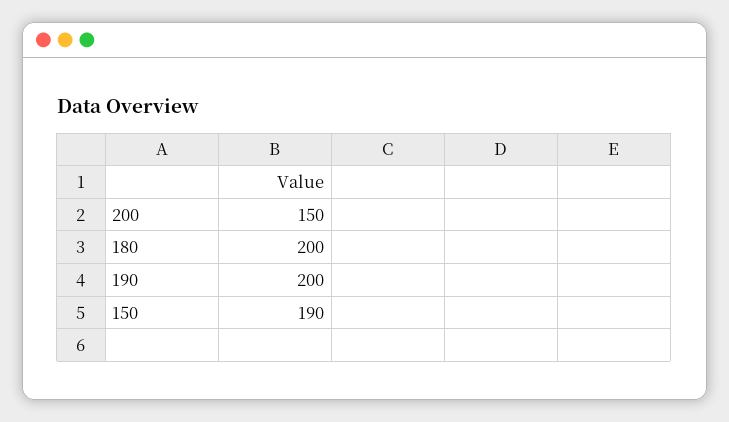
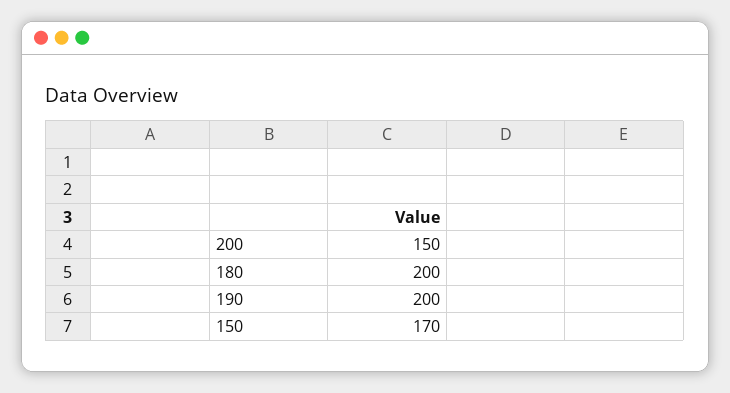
  {
    "200": 150,
    "180": 200,
    "190": 200,
-   "150": 190
+   "150": 170
  }

